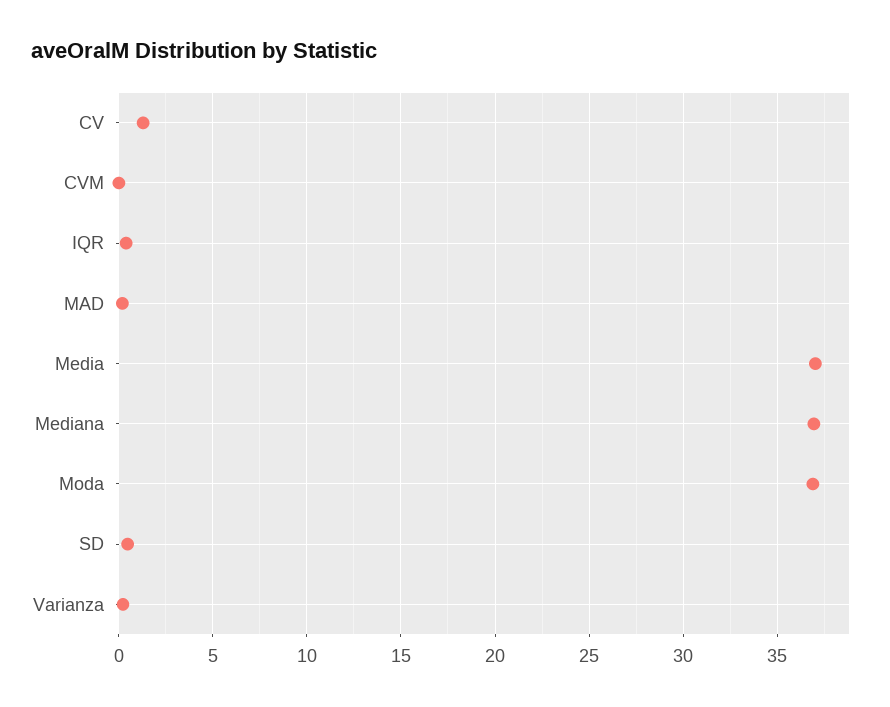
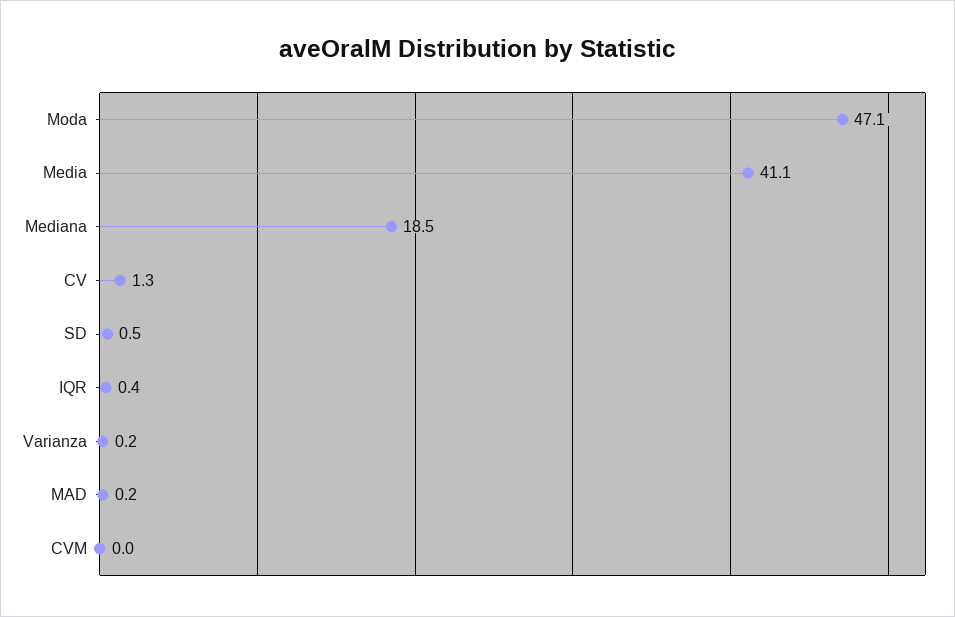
  {
    "CV": 1.3,
    "CVM": 0,
    "IQR": 0.4,
    "MAD": 0.2,
-   "Media": 37,
+   "Media": 41.1,
-   "Mediana": 37,
+   "Mediana": 18.5,
-   "Moda": 37,
+   "Moda": 47.1,
    "SD": 0.5,
    "Varianza": 0.2
  }

